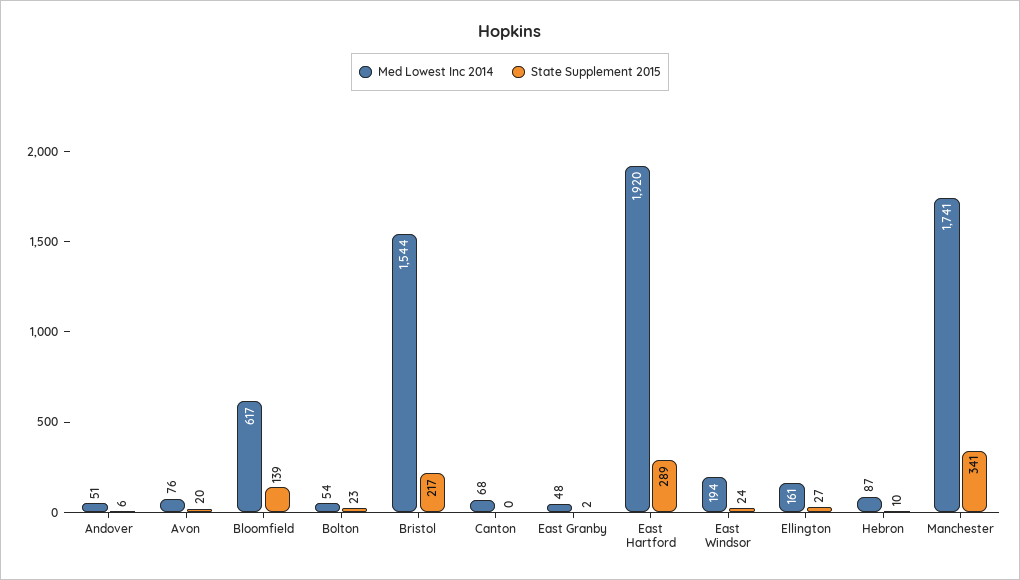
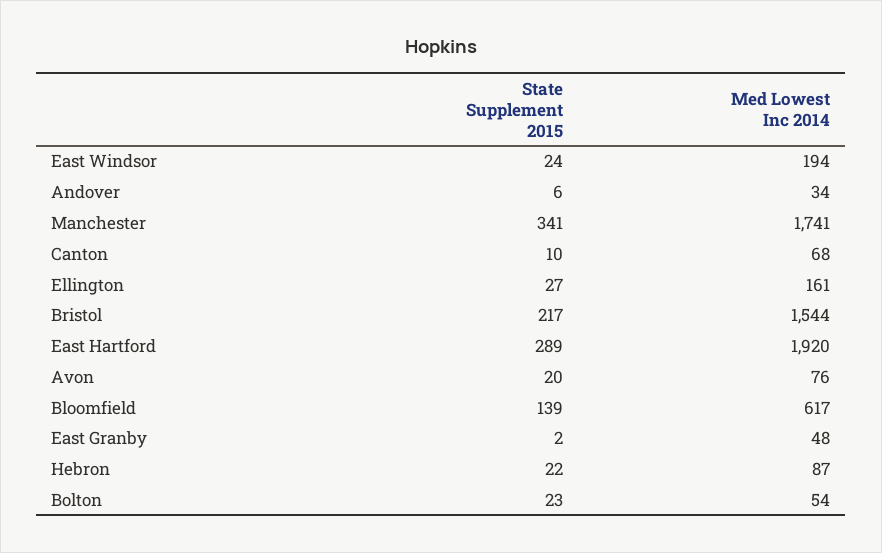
  {
    "Med Lowest Inc 2014": {
-     "Andover": 51,
+     "Andover": 34,
      "Avon": 76,
      "Bloomfield": 617,
      "Bolton": 54,
      "Bristol": 1544,
      "Canton": 68,
      "East Granby": 48,
      "East Hartford": 1920,
      "East Windsor": 194,
      "Ellington": 161,
      "Hebron": 87,
      "Manchester": 1741
    },
    "State Supplement 2015": {
      "Andover": 6,
      "Avon": 20,
      "Bloomfield": 139,
      "Bolton": 23,
      "Bristol": 217,
-     "Canton": 0,
+     "Canton": 10,
      "East Granby": 2,
      "East Hartford": 289,
      "East Windsor": 24,
      "Ellington": 27,
-     "Hebron": 10,
+     "Hebron": 22,
      "Manchester": 341
    }
  }

